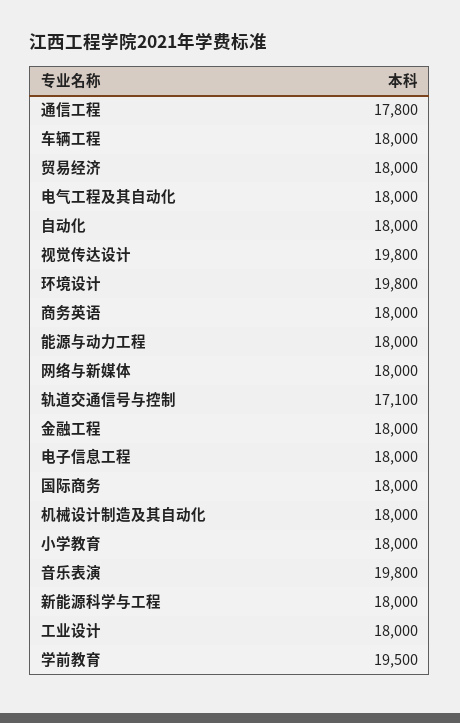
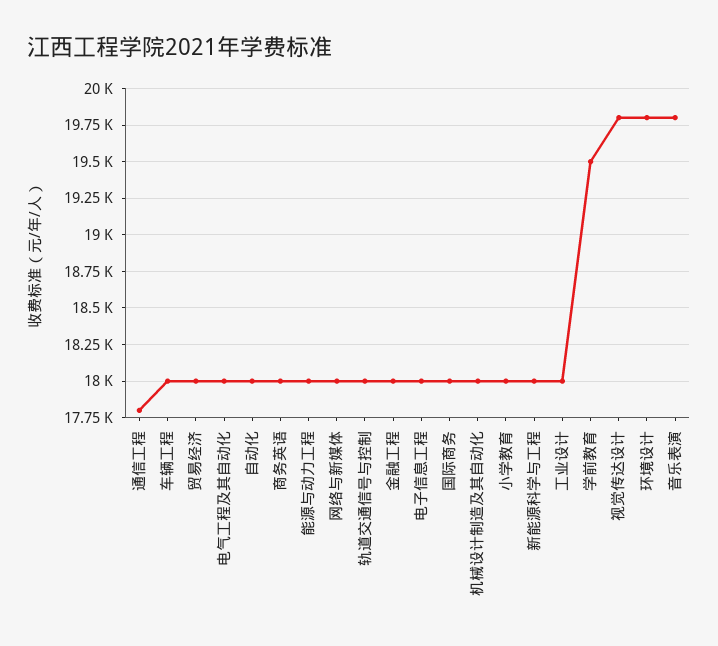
  {
    "通信工程": 17800,
    "车辆工程": 18000,
    "贸易经济": 18000,
    "电气工程及其自动化": 18000,
    "自动化": 18000,
    "视觉传达设计": 19800,
    "环境设计": 19800,
    "商务英语": 18000,
    "能源与动力工程": 18000,
    "网络与新媒体": 18000,
-   "轨道交通信号与控制": 17100,
+   "轨道交通信号与控制": 18000,
    "金融工程": 18000,
    "电子信息工程": 18000,
    "国际商务": 18000,
    "机械设计制造及其自动化": 18000,
    "小学教育": 18000,
    "音乐表演": 19800,
    "新能源科学与工程": 18000,
    "工业设计": 18000,
    "学前教育": 19500
  }

